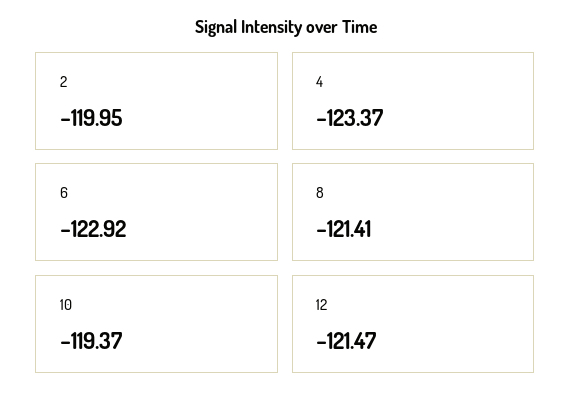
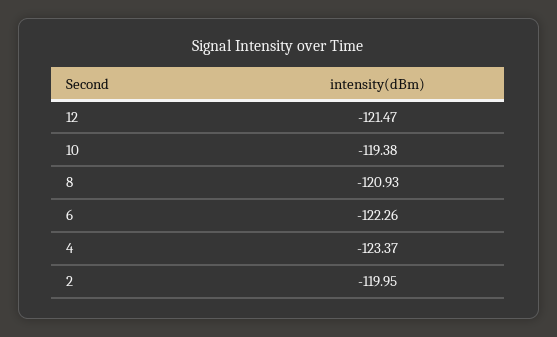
  {
    "2": -119.95,
    "4": -123.37,
-   "6": -122.92,
+   "6": -122.26,
-   "8": -121.41,
+   "8": -120.93,
-   "10": -119.37,
+   "10": -119.38,
    "12": -121.47
  }

